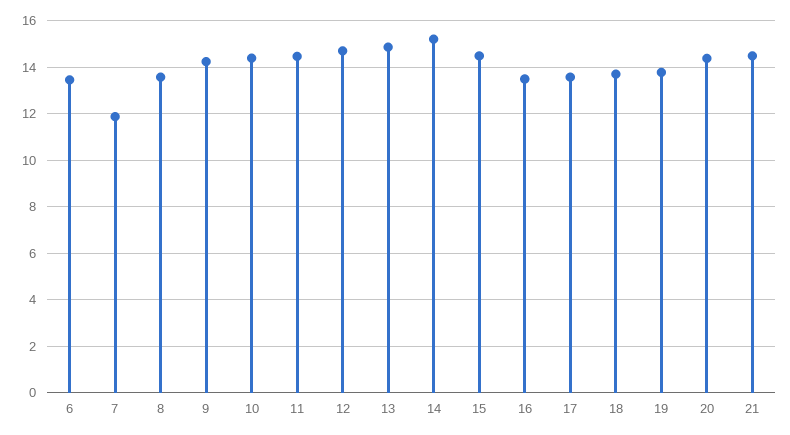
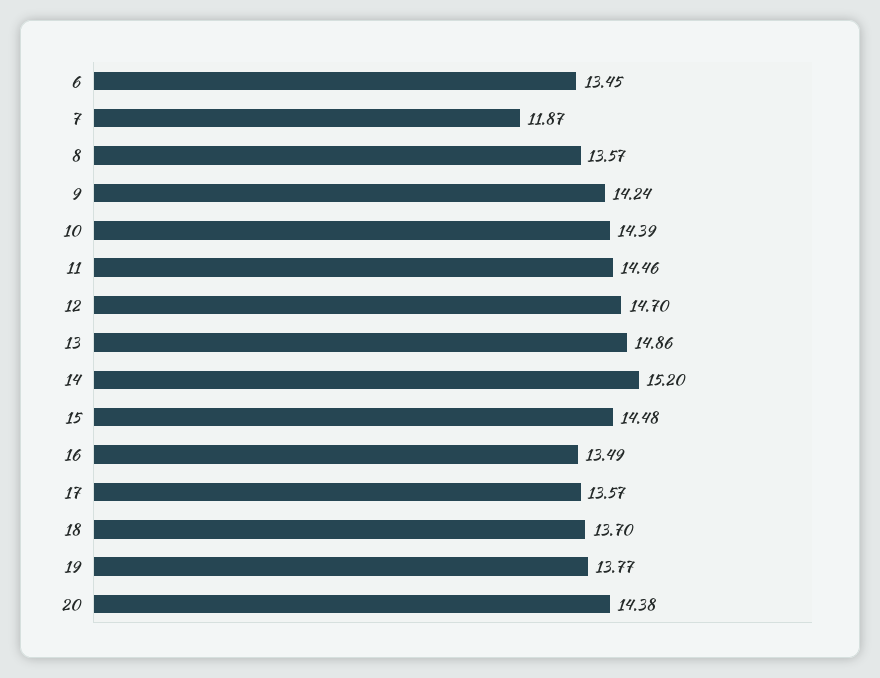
  {
    "6": 13.45,
    "7": 11.87,
    "8": 13.57,
    "9": 14.24,
    "10": 14.39,
    "11": 14.46,
    "12": 14.7,
    "13": 14.86,
    "14": 15.2,
    "15": 14.48,
    "16": 13.49,
    "17": 13.57,
    "18": 13.7,
    "19": 13.77,
-   "20": 14.38,
+   "20": 14.38
-   "21": 14.5
  }

